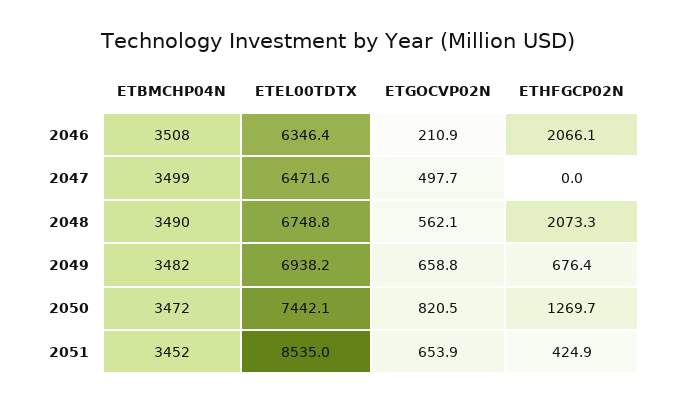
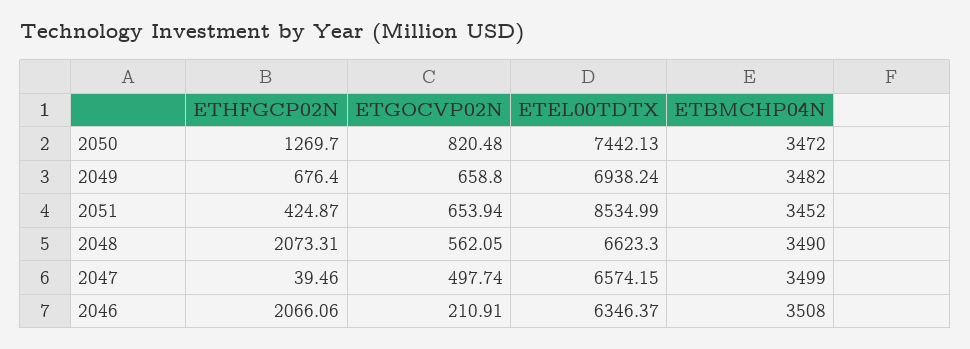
  {
    "ETBMCHP04N": {
      "2046": 3508,
      "2047": 3499,
      "2048": 3490,
      "2049": 3482,
      "2050": 3472,
      "2051": 3452
    },
    "ETEL00TDTX": {
      "2046": 6346.37,
-     "2047": 6471.6,
+     "2047": 6574.15,
-     "2048": 6748.8,
+     "2048": 6623.3,
      "2049": 6938.24,
      "2050": 7442.13,
      "2051": 8534.99
    },
    "ETGOCVP02N": {
      "2046": 210.91,
      "2047": 497.74,
      "2048": 562.05,
      "2049": 658.8,
      "2050": 820.48,
      "2051": 653.94
    },
    "ETHFGCP02N": {
      "2046": 2066.06,
-     "2047": 0,
+     "2047": 39.46,
      "2048": 2073.31,
      "2049": 676.4,
      "2050": 1269.7,
      "2051": 424.87
    }
  }

